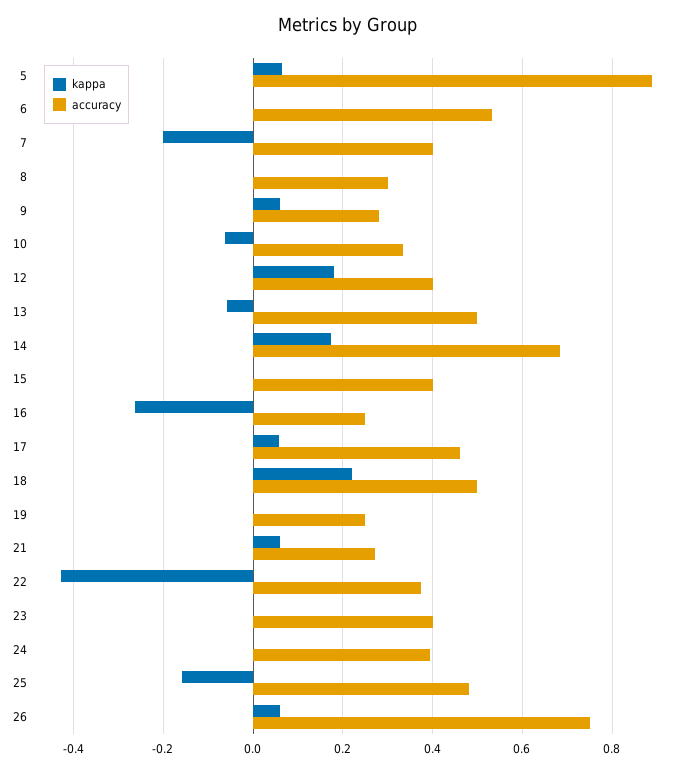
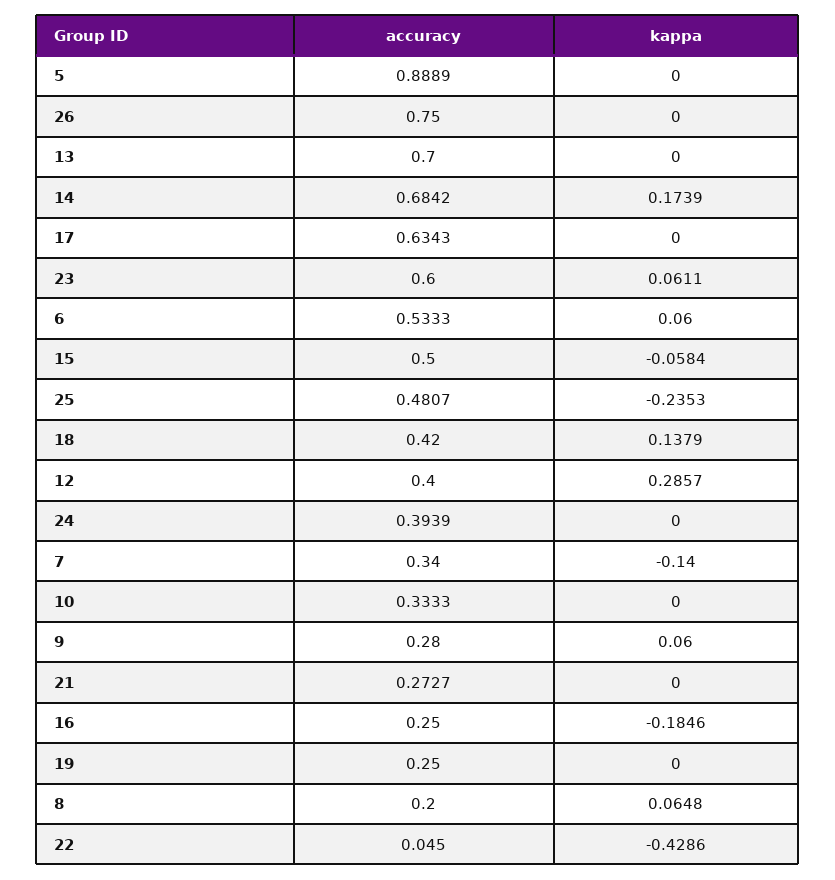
  {
    "kappa": {
-     "5": 0.06,
+     "5": 0,
-     "6": 0,
+     "6": 0.06,
-     "7": -0.2,
+     "7": -0.14,
-     "8": 0,
+     "8": 0.0648,
      "9": 0.06,
-     "10": -0.06,
+     "10": 0,
-     "12": 0.18,
+     "12": 0.2857,
-     "13": -0.06,
+     "13": 0,
      "14": 0.1739,
-     "15": 0,
+     "15": -0.0584,
-     "16": -0.26,
+     "16": -0.1846,
-     "17": 0.06,
+     "17": 0,
-     "18": 0.22,
+     "18": 0.1379,
      "19": 0,
-     "21": 0.06,
+     "21": 0,
      "22": -0.4286,
-     "23": 0,
+     "23": 0.0611,
      "24": 0,
-     "25": -0.16,
+     "25": -0.2353,
-     "26": 0.06
+     "26": 0
    },
    "accuracy": {
      "5": 0.8889,
      "6": 0.5333,
-     "7": 0.4,
+     "7": 0.34,
-     "8": 0.3,
+     "8": 0.2,
      "9": 0.28,
      "10": 0.3333,
      "12": 0.4,
-     "13": 0.5,
+     "13": 0.7,
      "14": 0.6842,
-     "15": 0.4,
+     "15": 0.5,
      "16": 0.25,
-     "17": 0.46,
+     "17": 0.6343,
-     "18": 0.5,
+     "18": 0.42,
      "19": 0.25,
      "21": 0.2727,
-     "22": 0.38,
+     "22": 0.045,
-     "23": 0.4,
+     "23": 0.6,
      "24": 0.3939,
      "25": 0.4807,
      "26": 0.75
    }
  }

